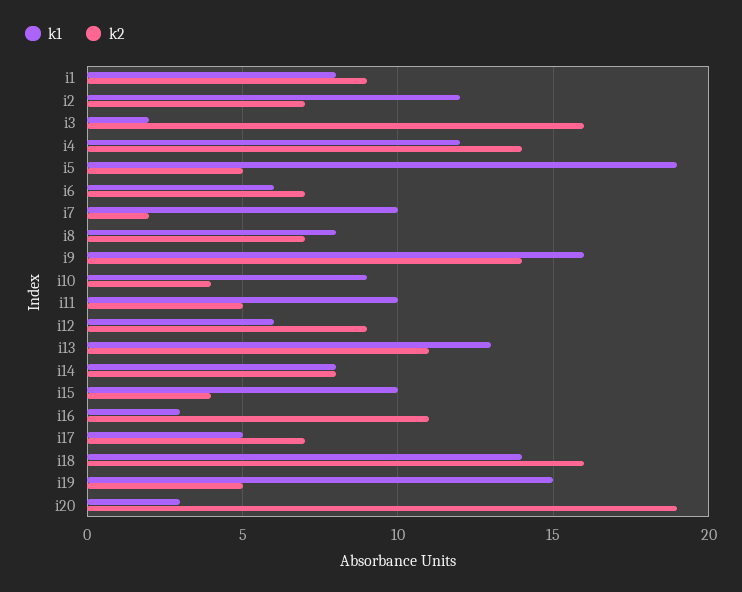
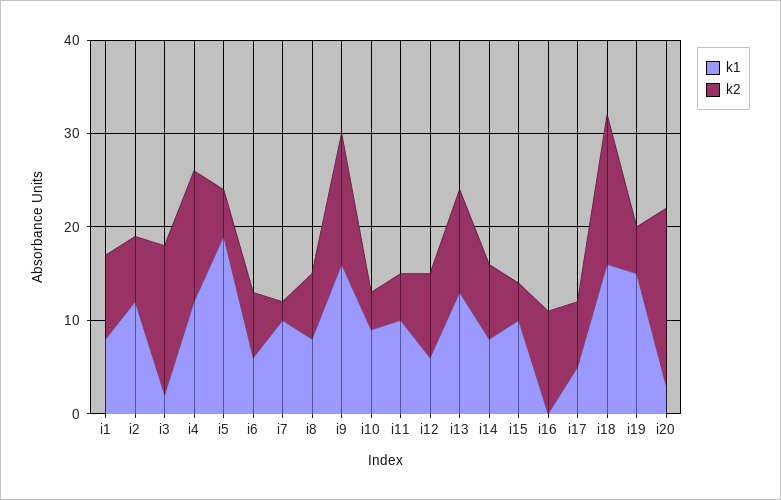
  {
    "k1": {
      "i1": 8,
      "i2": 12,
      "i3": 2,
      "i4": 12,
      "i5": 19,
      "i6": 6,
      "i7": 10,
      "i8": 8,
      "i9": 16,
      "i10": 9,
      "i11": 10,
      "i12": 6,
      "i13": 13,
      "i14": 8,
      "i15": 10,
-     "i16": 3,
+     "i16": 0,
      "i17": 5,
-     "i18": 14,
+     "i18": 16,
      "i19": 15,
      "i20": 3
    },
    "k2": {
      "i1": 9,
      "i2": 7,
      "i3": 16,
      "i4": 14,
      "i5": 5,
      "i6": 7,
      "i7": 2,
      "i8": 7,
      "i9": 14,
      "i10": 4,
      "i11": 5,
      "i12": 9,
      "i13": 11,
      "i14": 8,
      "i15": 4,
      "i16": 11,
      "i17": 7,
      "i18": 16,
      "i19": 5,
      "i20": 19
    }
  }

